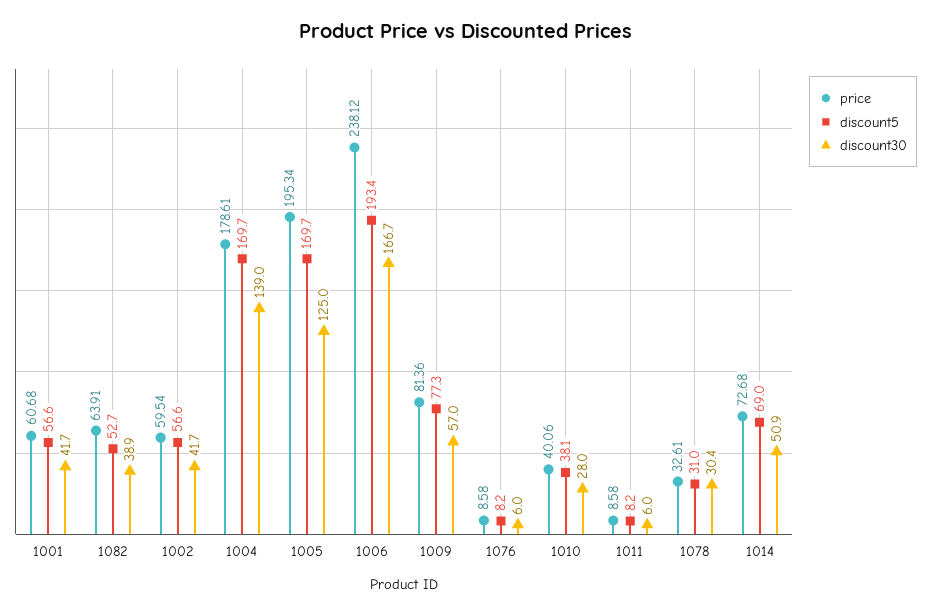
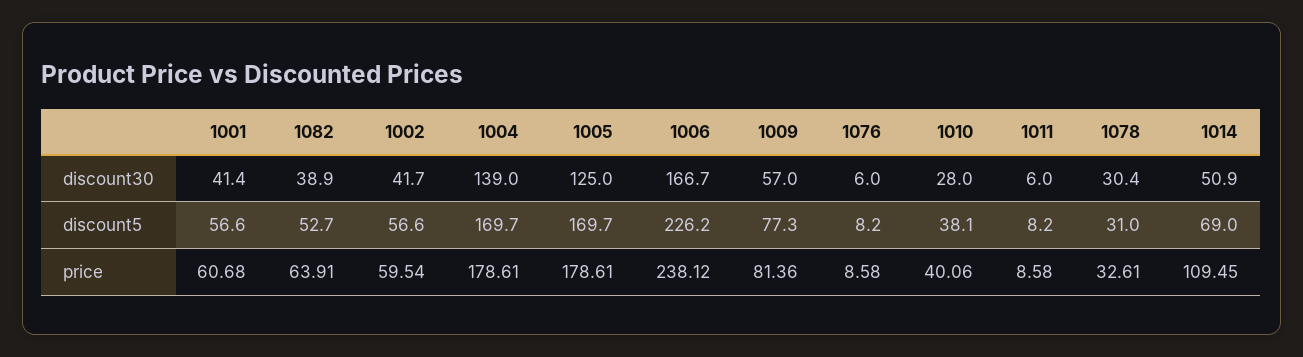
  {
    "price": {
      "1001": 60.68,
      "1082": 63.91,
      "1002": 59.54,
      "1004": 178.61,
-     "1005": 195.34,
+     "1005": 178.61,
      "1006": 238.12,
      "1009": 81.36,
      "1076": 8.58,
      "1010": 40.06,
      "1011": 8.58,
      "1078": 32.61,
-     "1014": 72.68
+     "1014": 109.45
    },
    "discount5": {
      "1001": 56.6,
      "1082": 52.7,
      "1002": 56.6,
      "1004": 169.7,
      "1005": 169.7,
-     "1006": 193.4,
+     "1006": 226.2,
      "1009": 77.3,
      "1076": 8.2,
      "1010": 38.1,
      "1011": 8.2,
      "1078": 31,
      "1014": 69
    },
    "discount30": {
-     "1001": 41.7,
+     "1001": 41.4,
      "1082": 38.9,
      "1002": 41.7,
      "1004": 139,
      "1005": 125,
      "1006": 166.7,
      "1009": 57,
      "1076": 6,
      "1010": 28,
      "1011": 6,
      "1078": 30.4,
      "1014": 50.9
    }
  }

